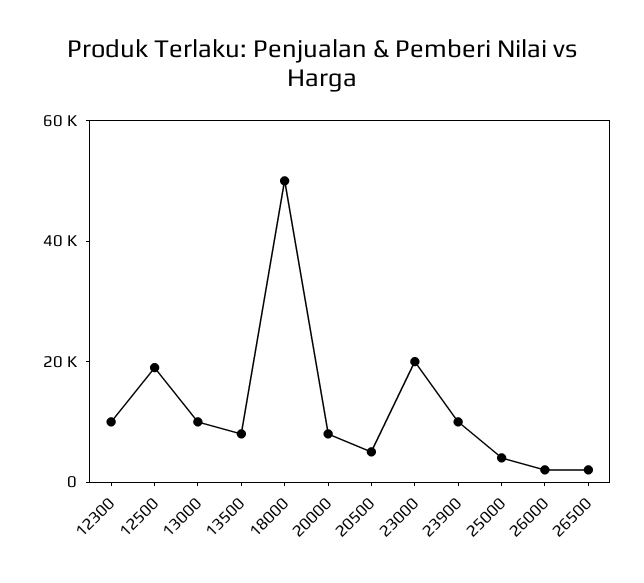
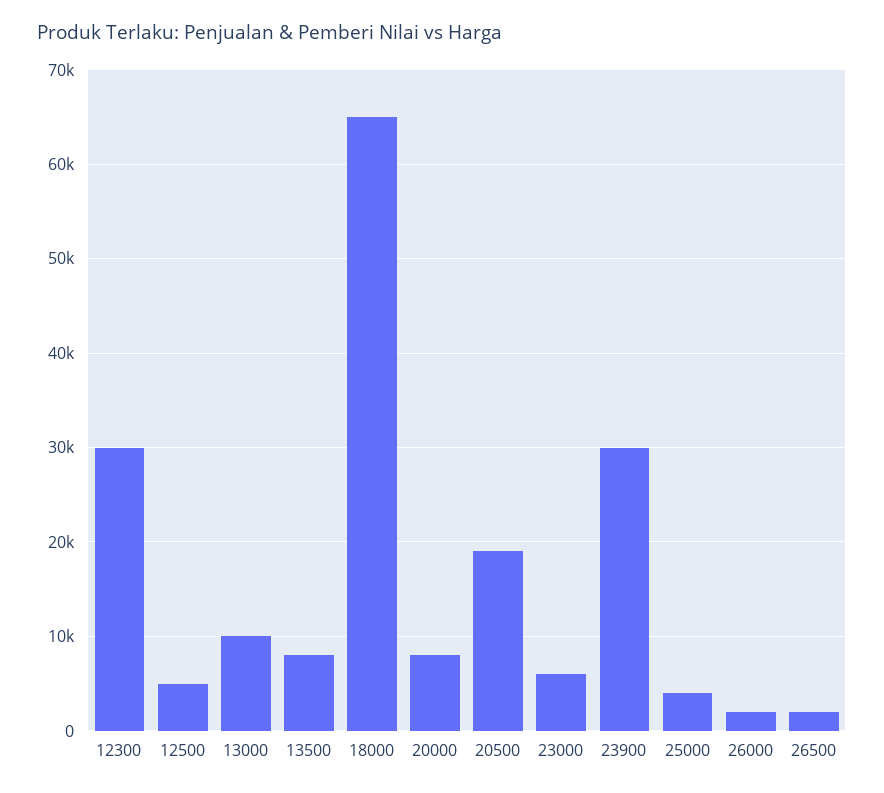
  {
-   "12300": 10000,
+   "12300": 30000,
-   "12500": 20000,
+   "12500": 5000,
    "13000": 10000,
    "13500": 8000,
-   "18000": 50000,
+   "18000": 65000,
    "20000": 8000,
-   "20500": 5000,
+   "20500": 19000,
-   "23000": 20000,
+   "23000": 6000,
-   "23900": 10000,
+   "23900": 30000,
    "25000": 4000,
    "26000": 2000,
    "26500": 2000
  }

